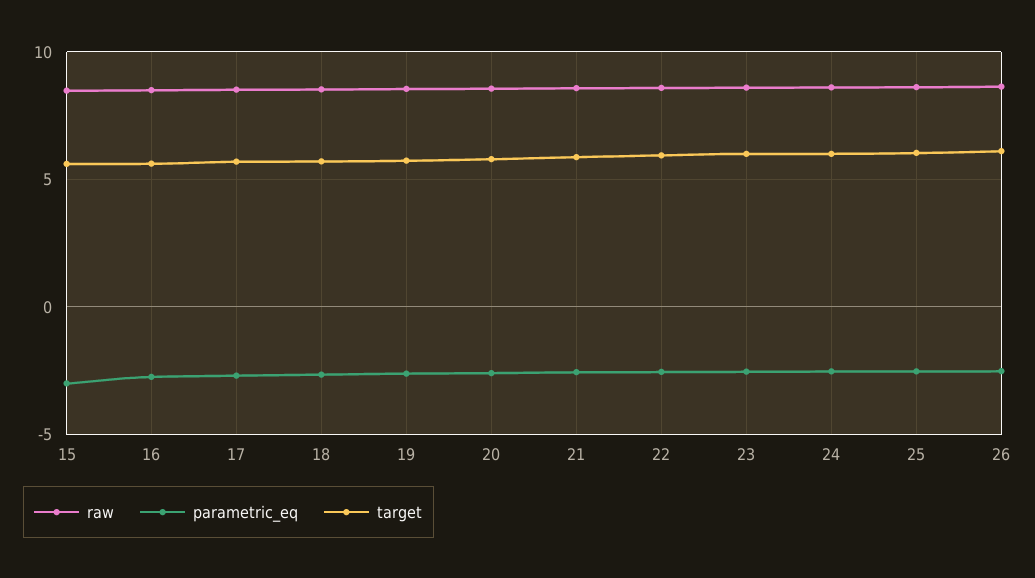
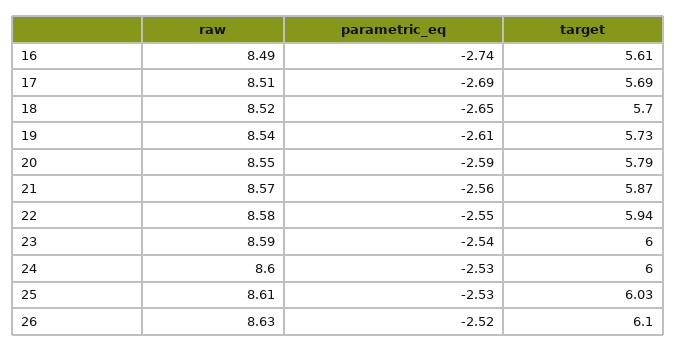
  {
    "raw": {
-     "15": 8.5,
      "16": 8.49,
      "17": 8.51,
      "18": 8.52,
      "19": 8.54,
      "20": 8.55,
      "21": 8.57,
      "22": 8.58,
      "23": 8.59,
      "24": 8.6,
      "25": 8.61,
      "26": 8.63
    },
    "parametric_eq": {
-     "15": -3,
      "16": -2.74,
      "17": -2.69,
      "18": -2.65,
      "19": -2.61,
      "20": -2.59,
      "21": -2.56,
      "22": -2.55,
      "23": -2.54,
      "24": -2.53,
      "25": -2.53,
      "26": -2.52
    },
    "target": {
-     "15": 5.5,
      "16": 5.61,
      "17": 5.69,
      "18": 5.7,
      "19": 5.73,
      "20": 5.79,
      "21": 5.87,
      "22": 5.94,
      "23": 6,
      "24": 6,
      "25": 6.03,
      "26": 6.1
    }
  }

